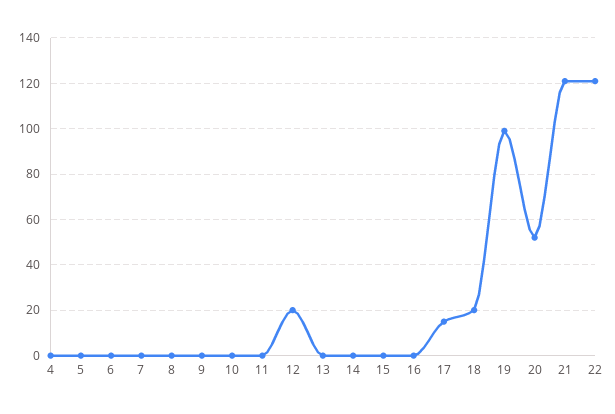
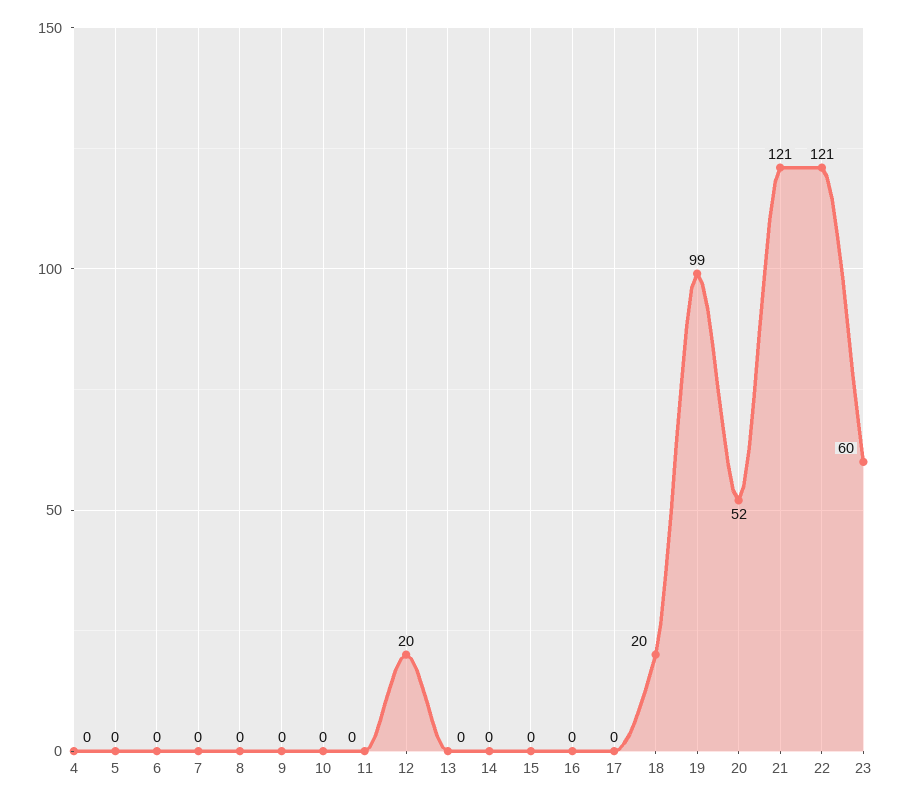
  {
    "4": 0,
    "5": 0,
    "6": 0,
    "7": 0,
    "8": 0,
    "9": 0,
    "10": 0,
    "11": 0,
    "12": 20,
    "13": 0,
    "14": 0,
    "15": 0,
    "16": 0,
-   "17": 15,
+   "17": 0,
    "18": 20,
    "19": 99,
    "20": 52,
    "21": 121,
-   "22": 121
+   "22": 121,
+   "23": 60
  }

